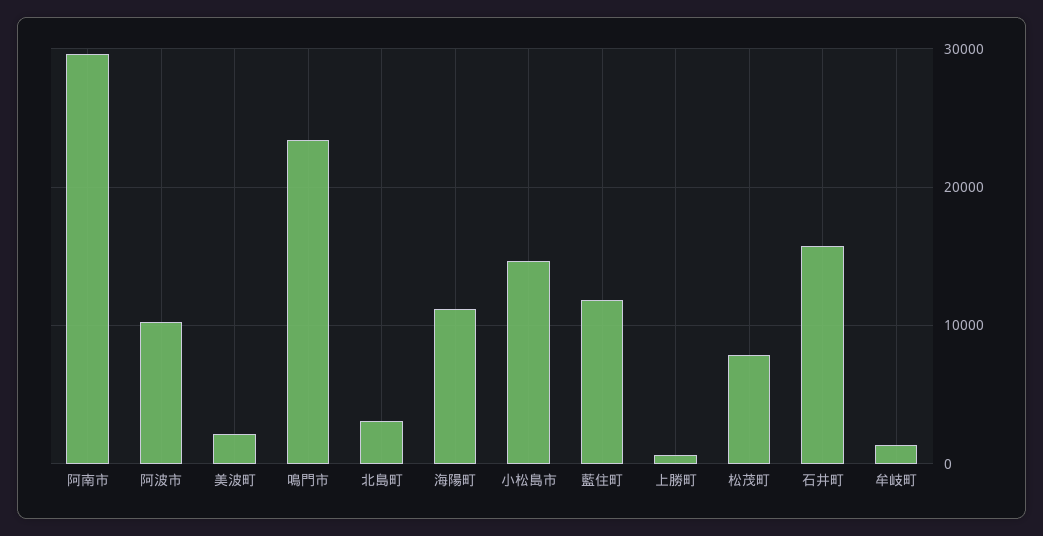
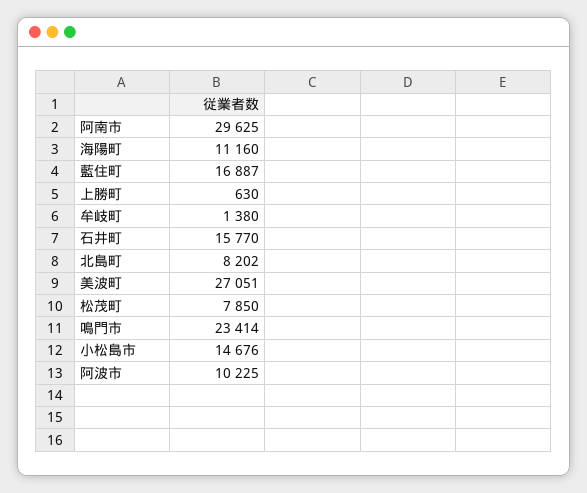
  {
    "阿南市": 29625,
    "阿波市": 10225,
-   "美波町": 2000,
+   "美波町": 27051,
    "鳴門市": 23414,
-   "北島町": 3000,
+   "北島町": 8202,
    "海陽町": 11160,
    "小松島市": 14676,
-   "藍住町": 12000,
+   "藍住町": 16887,
    "上勝町": 630,
    "松茂町": 7850,
    "石井町": 15770,
    "牟岐町": 1380
  }

